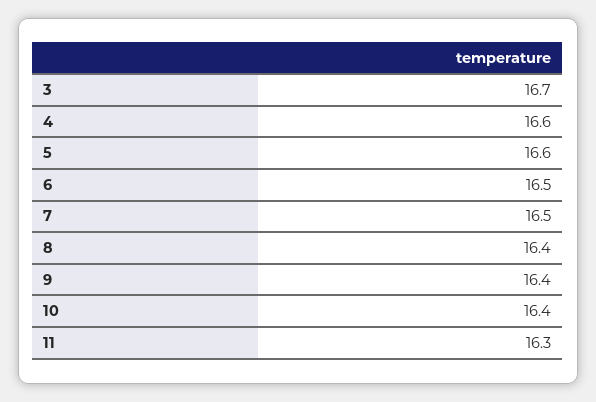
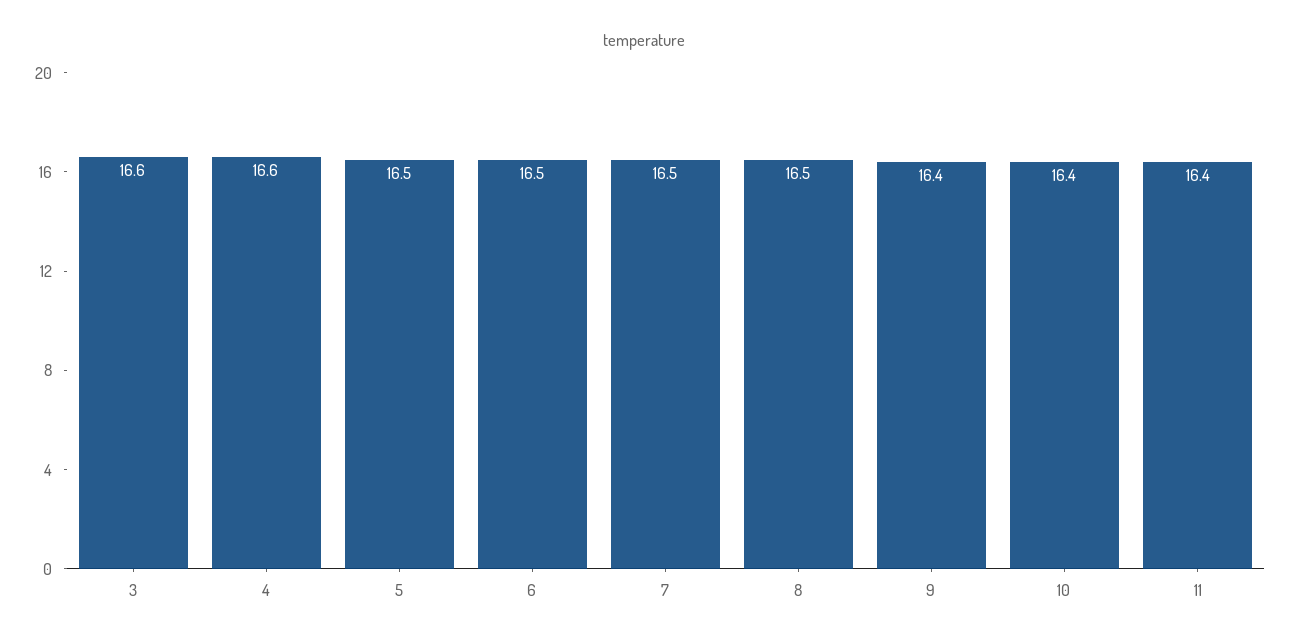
  {
-   "3": 16.7,
+   "3": 16.6,
    "4": 16.6,
-   "5": 16.6,
+   "5": 16.5,
    "6": 16.5,
    "7": 16.5,
-   "8": 16.4,
+   "8": 16.5,
    "9": 16.4,
    "10": 16.4,
-   "11": 16.3
+   "11": 16.4
  }

